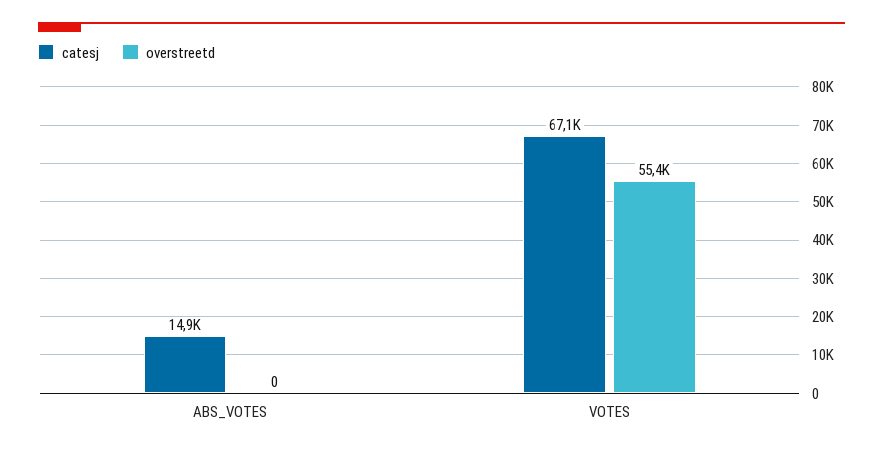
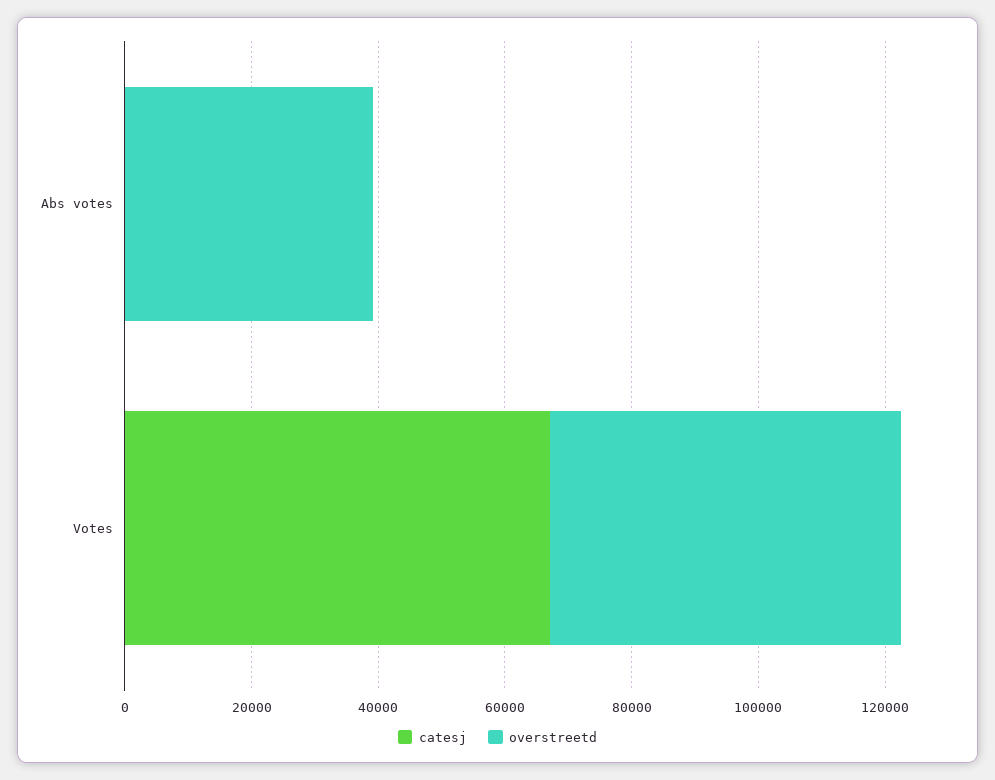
  {
    "catesj": {
-     "ABS_VOTES": 14900,
+     "ABS_VOTES": 0,
      "VOTES": 67100
    },
    "overstreetd": {
-     "ABS_VOTES": 0,
+     "ABS_VOTES": 40000,
      "VOTES": 55400
    }
  }

